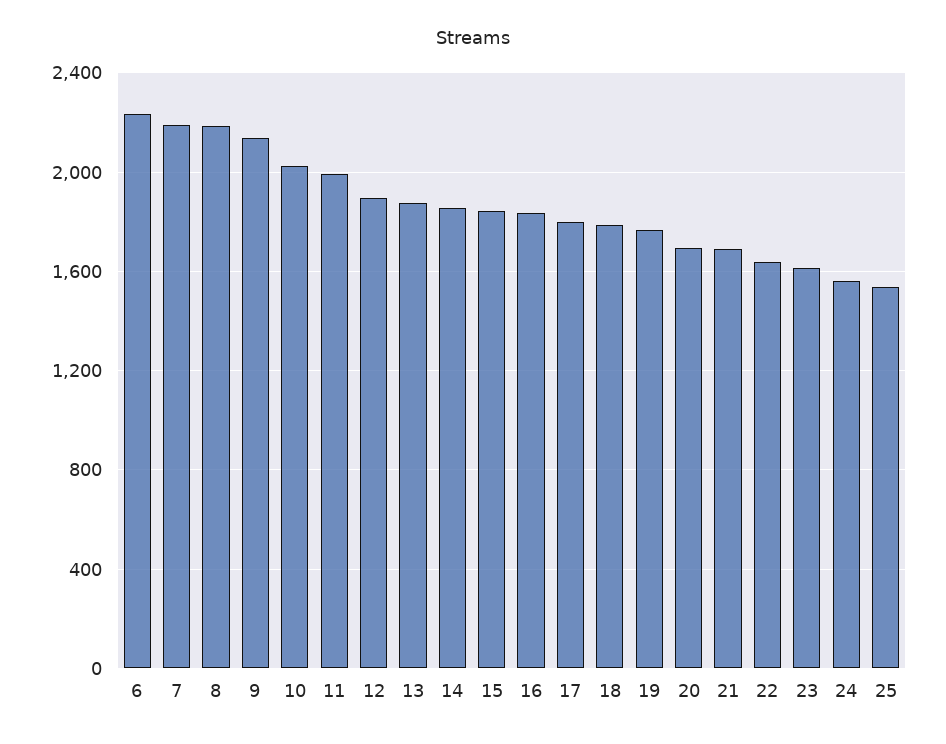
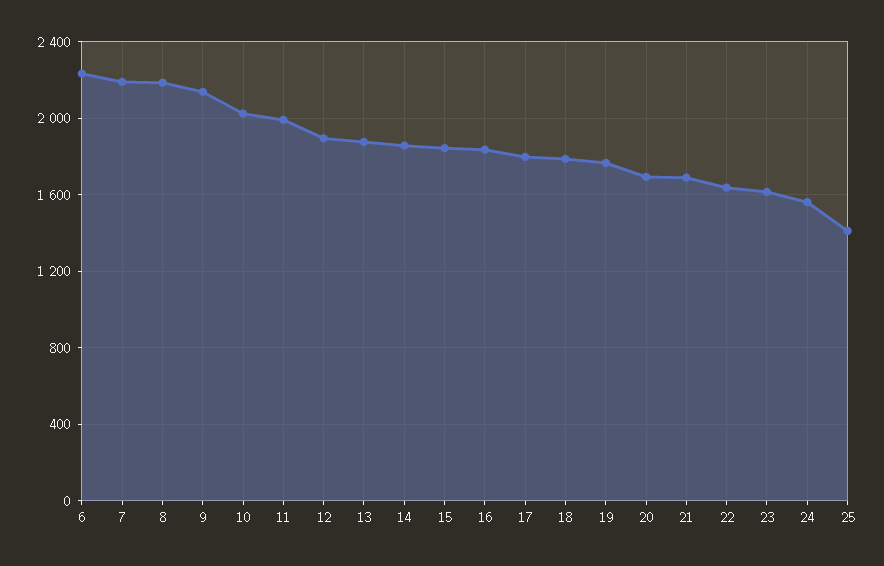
  {
    "6": 2250,
    "7": 2200,
    "8": 2200,
    "9": 2150,
    "10": 2000,
    "11": 2000,
    "12": 1900,
    "13": 1900,
    "14": 1850,
    "15": 1850,
    "16": 1850,
    "17": 1800,
    "18": 1800,
    "19": 1750,
    "20": 1700,
    "21": 1700,
    "22": 1650,
    "23": 1600,
    "24": 1550,
-   "25": 1550
+   "25": 1400
  }

